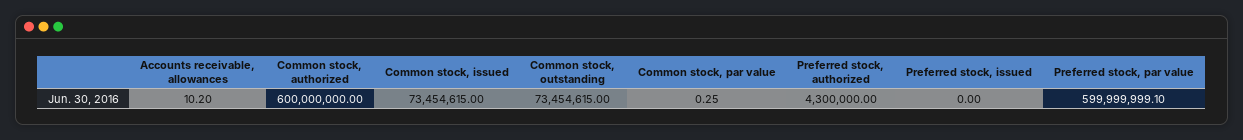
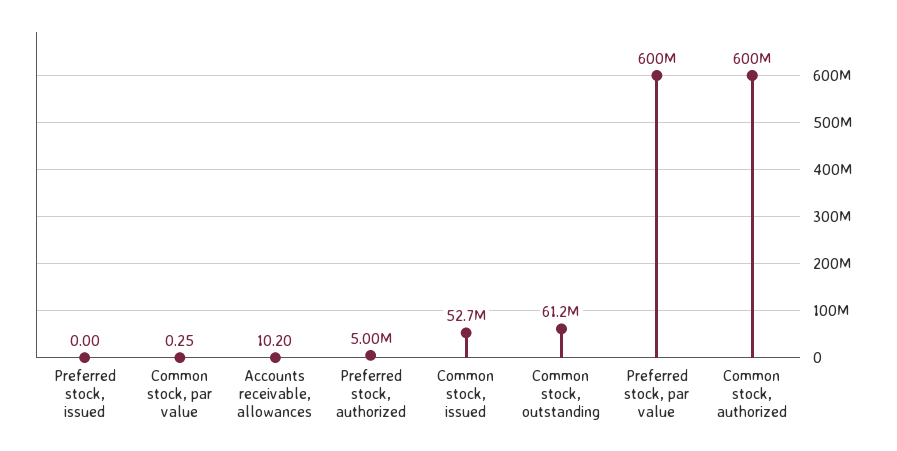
  {
    "Accounts receivable, allowances": 10.2,
    "Common stock, authorized": 600000000,
-   "Common stock, issued": 73454615,
+   "Common stock, issued": 52700000,
-   "Common stock, outstanding": 73454615,
+   "Common stock, outstanding": 61200000,
    "Common stock, par value": 0.25,
-   "Preferred stock, authorized": 4300000,
+   "Preferred stock, authorized": 5000000,
    "Preferred stock, issued": 0,
    "Preferred stock, par value": 599999999.1
  }

